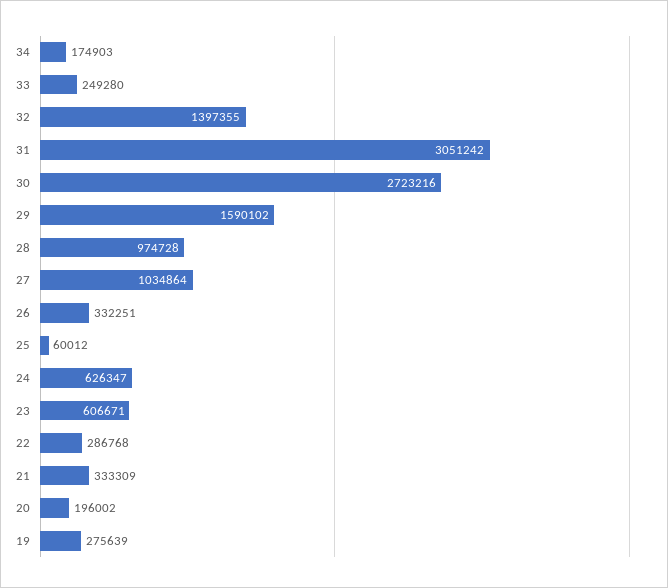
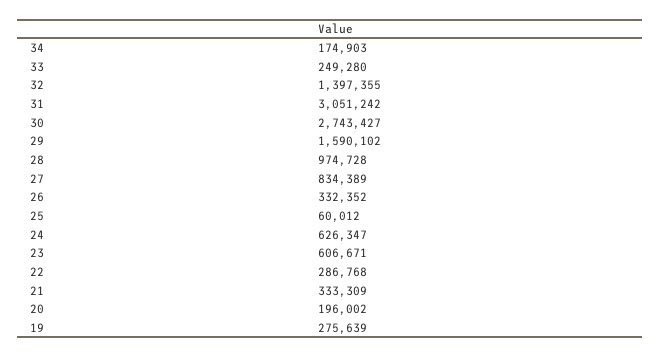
  {
    "34": 174903,
    "33": 249280,
    "32": 1397355,
    "31": 3051242,
-   "30": 2723216,
+   "30": 2743427,
    "29": 1590102,
    "28": 974728,
-   "27": 1034864,
+   "27": 834389,
-   "26": 332251,
+   "26": 332352,
    "25": 60012,
    "24": 626347,
    "23": 606671,
    "22": 286768,
    "21": 333309,
    "20": 196002,
    "19": 275639
  }

